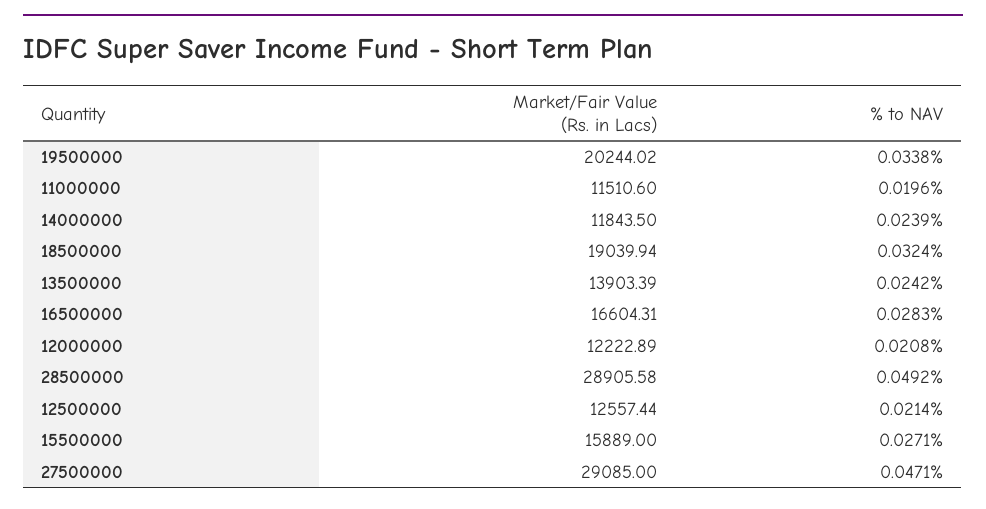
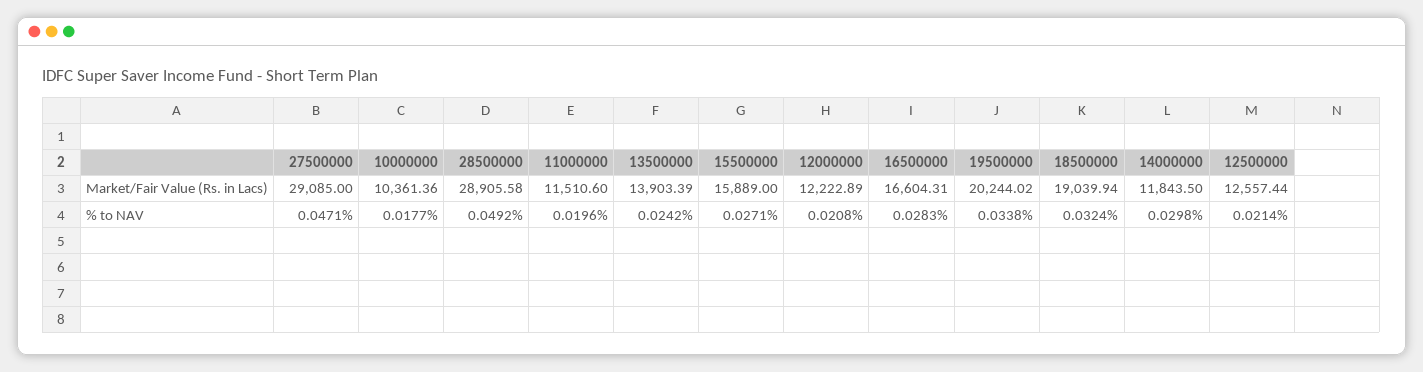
  {
    "Market/Fair Value (Rs. in Lacs)": {
      "19500000": 20244.02,
      "11000000": 11510.6,
      "14000000": 11843.5,
      "18500000": 19039.94,
      "13500000": 13903.39,
      "16500000": 16604.31,
      "12000000": 12222.89,
      "28500000": 28905.58,
      "12500000": 12557.44,
      "15500000": 15889,
-     "27500000": 29085
+     "27500000": 29085,
+     "10000000": 10361.36
    },
    "% to NAV": {
      "19500000": 0.0338,
      "11000000": 0.0196,
-     "14000000": 0.0239,
+     "14000000": 0.0298,
      "18500000": 0.0324,
      "13500000": 0.0242,
      "16500000": 0.0283,
      "12000000": 0.0208,
      "28500000": 0.0492,
      "12500000": 0.0214,
      "15500000": 0.0271,
-     "27500000": 0.0471
+     "27500000": 0.0471,
+     "10000000": 0.0177
    }
  }

